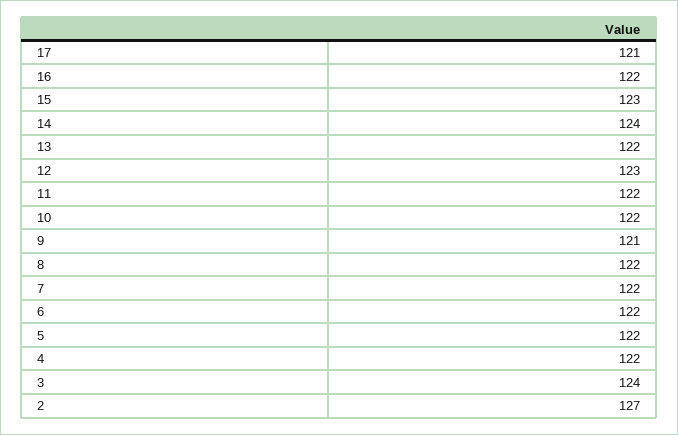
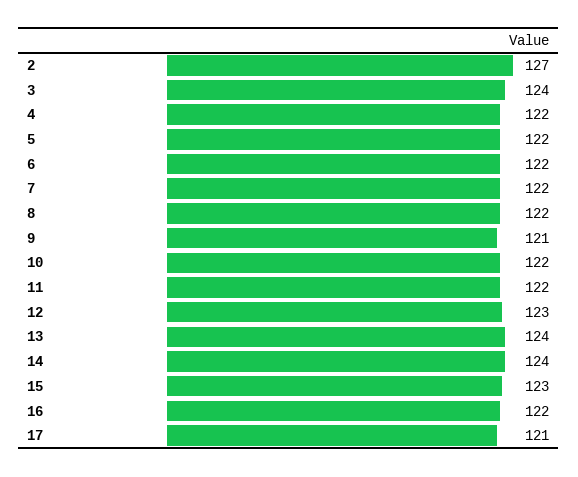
  {
    "17": 121,
    "16": 122,
    "15": 123,
    "14": 124,
-   "13": 122,
+   "13": 124,
    "12": 123,
    "11": 122,
    "10": 122,
    "9": 121,
    "8": 122,
    "7": 122,
    "6": 122,
    "5": 122,
    "4": 122,
    "3": 124,
    "2": 127
  }

